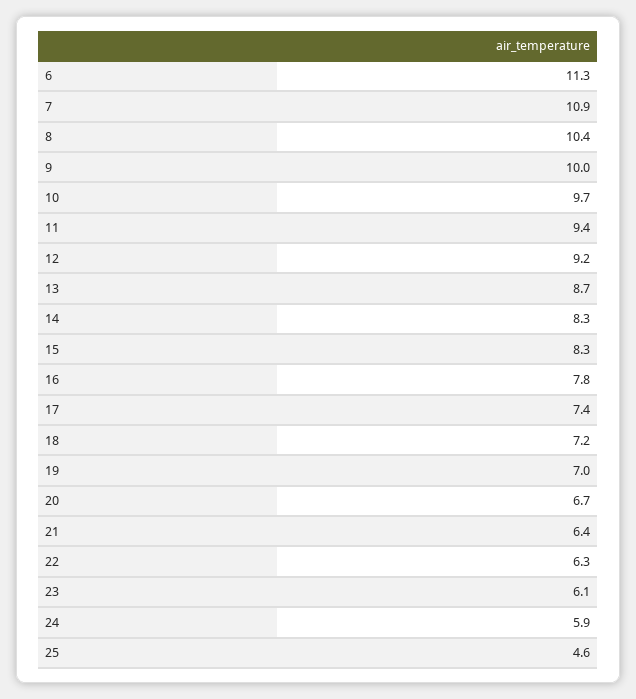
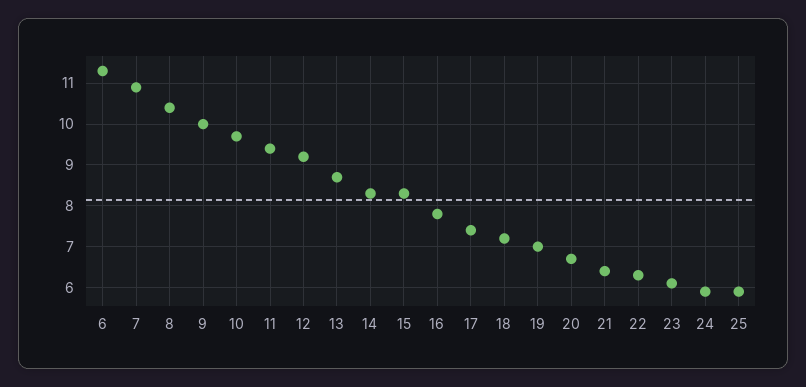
  {
    "6": 11.3,
    "7": 10.9,
    "8": 10.4,
    "9": 10,
    "10": 9.7,
    "11": 9.4,
    "12": 9.2,
    "13": 8.7,
    "14": 8.3,
    "15": 8.3,
    "16": 7.8,
    "17": 7.4,
    "18": 7.2,
    "19": 7,
    "20": 6.7,
    "21": 6.4,
    "22": 6.3,
    "23": 6.1,
    "24": 5.9,
-   "25": 4.6
+   "25": 6
  }

